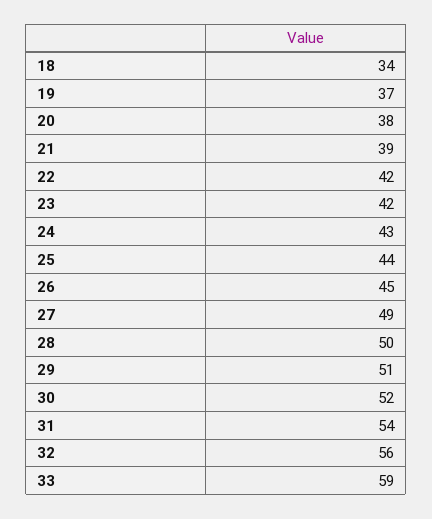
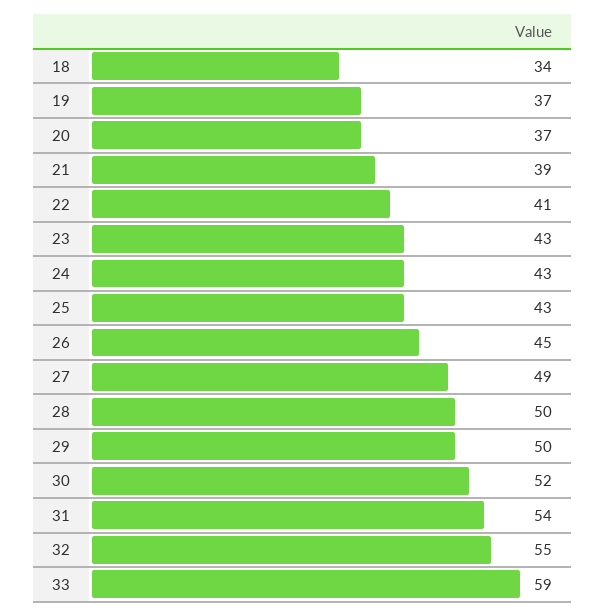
  {
    "18": 34,
    "19": 37,
-   "20": 38,
+   "20": 37,
    "21": 39,
-   "22": 42,
+   "22": 41,
-   "23": 42,
+   "23": 43,
    "24": 43,
-   "25": 44,
+   "25": 43,
    "26": 45,
    "27": 49,
    "28": 50,
-   "29": 51,
+   "29": 50,
    "30": 52,
    "31": 54,
-   "32": 56,
+   "32": 55,
    "33": 59
  }

